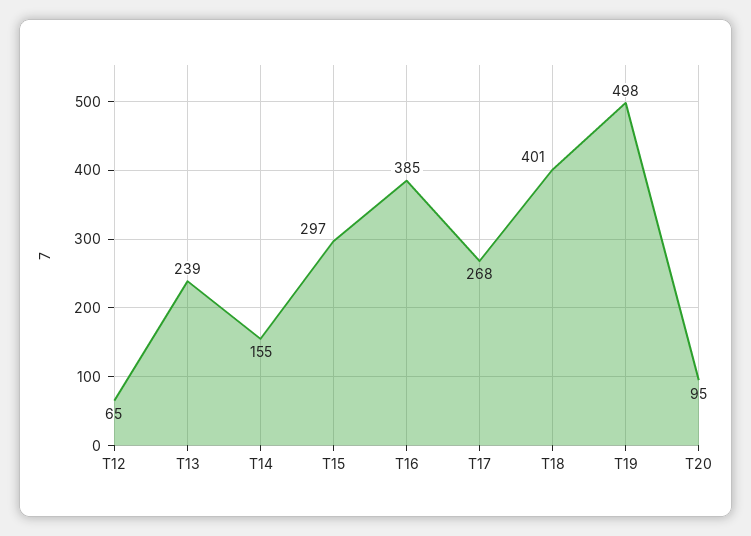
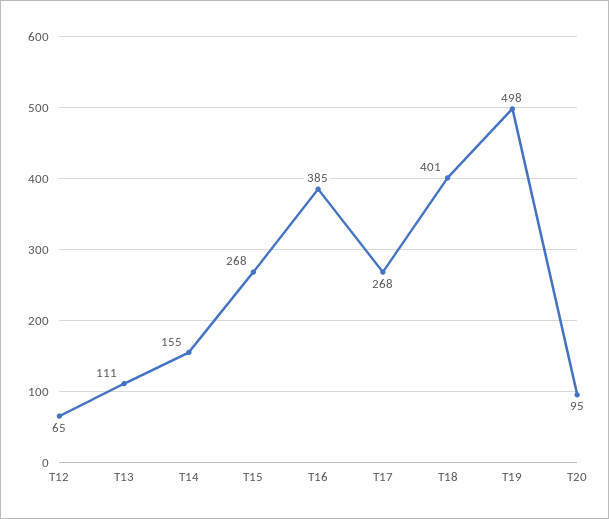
  {
    "T12": 65,
-   "T13": 239,
+   "T13": 111,
    "T14": 155,
-   "T15": 297,
+   "T15": 268,
    "T16": 385,
    "T17": 268,
    "T18": 401,
    "T19": 498,
    "T20": 95
  }

